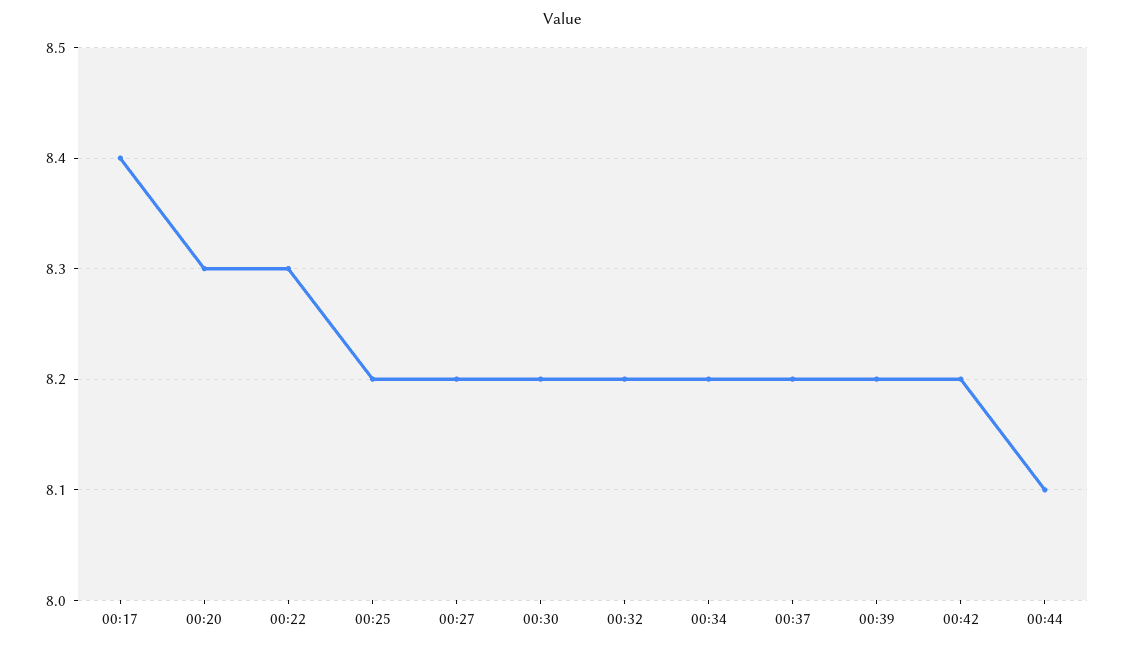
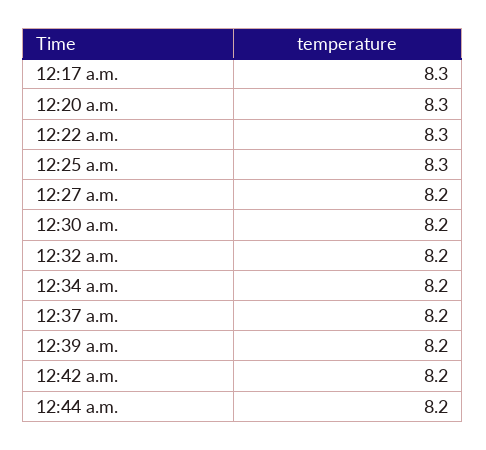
  {
-   "00:17": 8.4,
+   "00:17": 8.3,
    "00:20": 8.3,
    "00:22": 8.3,
-   "00:25": 8.2,
+   "00:25": 8.3,
    "00:27": 8.2,
    "00:30": 8.2,
    "00:32": 8.2,
    "00:34": 8.2,
    "00:37": 8.2,
    "00:39": 8.2,
    "00:42": 8.2,
-   "00:44": 8.1
+   "00:44": 8.2
  }

